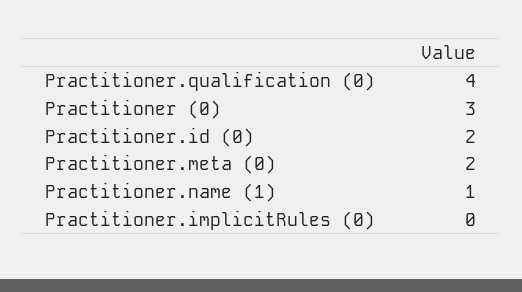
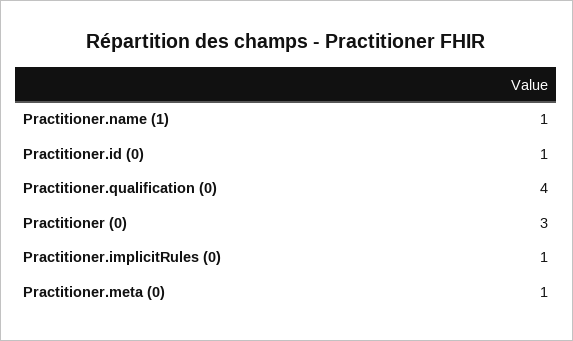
  {
    "Practitioner.qualification (0)": 4,
    "Practitioner (0)": 3,
-   "Practitioner.id (0)": 2,
+   "Practitioner.id (0)": 1,
-   "Practitioner.meta (0)": 2,
+   "Practitioner.meta (0)": 1,
    "Practitioner.name (1)": 1,
-   "Practitioner.implicitRules (0)": 0
+   "Practitioner.implicitRules (0)": 1
  }

